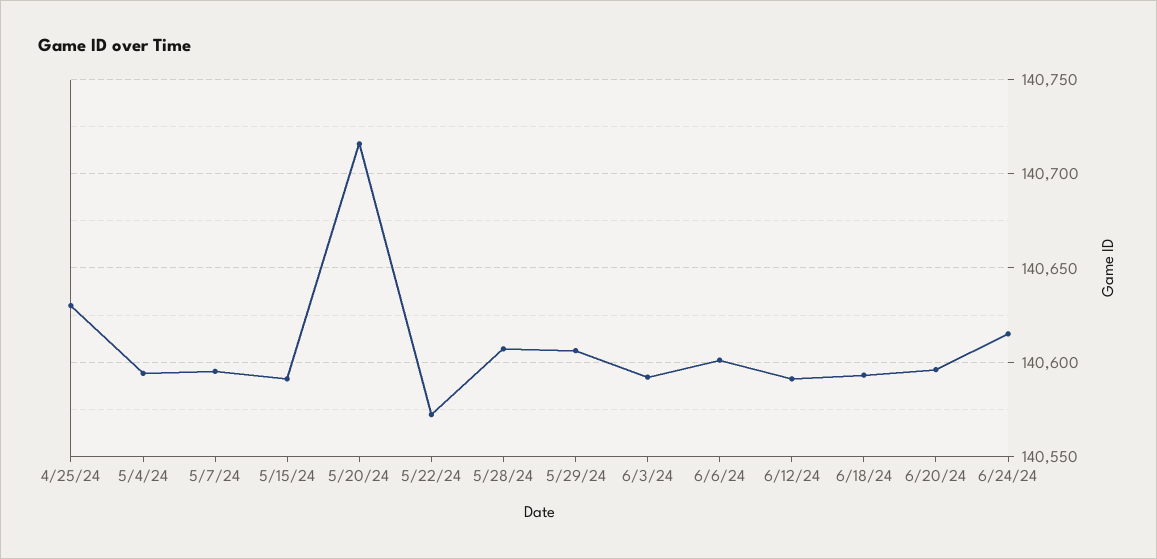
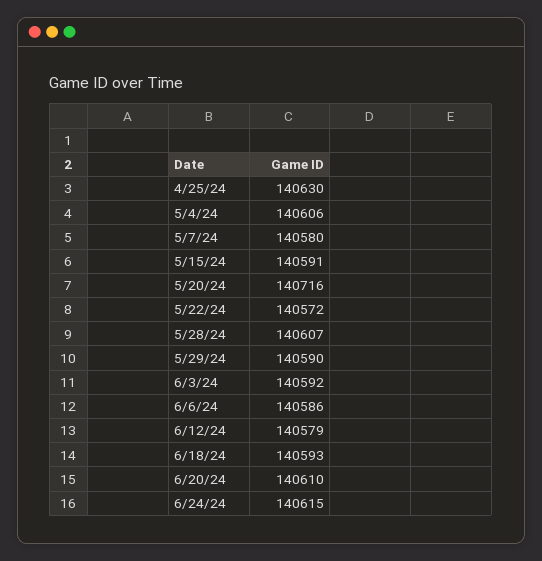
  {
    "4/25/24": 140630,
-   "5/4/24": 140595,
+   "5/4/24": 140606,
-   "5/7/24": 140595,
+   "5/7/24": 140580,
    "5/15/24": 140591,
    "5/20/24": 140716,
    "5/22/24": 140572,
    "5/28/24": 140607,
-   "5/29/24": 140605,
+   "5/29/24": 140590,
    "6/3/24": 140592,
-   "6/6/24": 140600,
+   "6/6/24": 140586,
-   "6/12/24": 140590,
+   "6/12/24": 140579,
    "6/18/24": 140593,
-   "6/20/24": 140595,
+   "6/20/24": 140610,
    "6/24/24": 140615
  }

